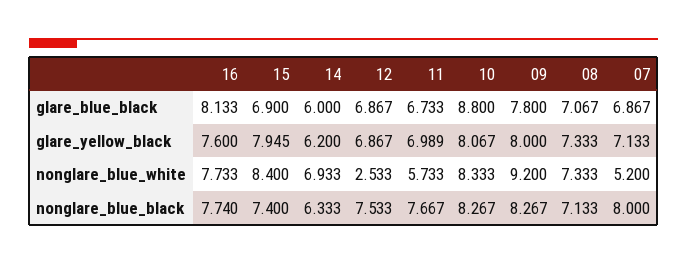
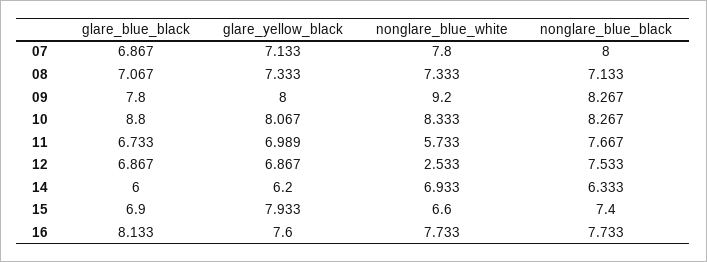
  {
    "16": {
      "glare_blue_black": 8.133,
      "glare_yellow_black": 7.6,
      "nonglare_blue_white": 7.733,
-     "nonglare_blue_black": 7.74
+     "nonglare_blue_black": 7.733
    },
    "15": {
      "glare_blue_black": 6.9,
-     "glare_yellow_black": 7.945,
+     "glare_yellow_black": 7.933,
-     "nonglare_blue_white": 8.4,
+     "nonglare_blue_white": 6.6,
      "nonglare_blue_black": 7.4
    },
    "14": {
      "glare_blue_black": 6,
      "glare_yellow_black": 6.2,
      "nonglare_blue_white": 6.933,
      "nonglare_blue_black": 6.333
    },
    "12": {
      "glare_blue_black": 6.867,
      "glare_yellow_black": 6.867,
      "nonglare_blue_white": 2.533,
      "nonglare_blue_black": 7.533
    },
    "11": {
      "glare_blue_black": 6.733,
      "glare_yellow_black": 6.989,
      "nonglare_blue_white": 5.733,
      "nonglare_blue_black": 7.667
    },
    "10": {
      "glare_blue_black": 8.8,
      "glare_yellow_black": 8.067,
      "nonglare_blue_white": 8.333,
      "nonglare_blue_black": 8.267
    },
    "09": {
      "glare_blue_black": 7.8,
      "glare_yellow_black": 8,
      "nonglare_blue_white": 9.2,
      "nonglare_blue_black": 8.267
    },
    "08": {
      "glare_blue_black": 7.067,
      "glare_yellow_black": 7.333,
      "nonglare_blue_white": 7.333,
      "nonglare_blue_black": 7.133
    },
    "07": {
      "glare_blue_black": 6.867,
      "glare_yellow_black": 7.133,
-     "nonglare_blue_white": 5.2,
+     "nonglare_blue_white": 7.8,
      "nonglare_blue_black": 8
    }
  }

